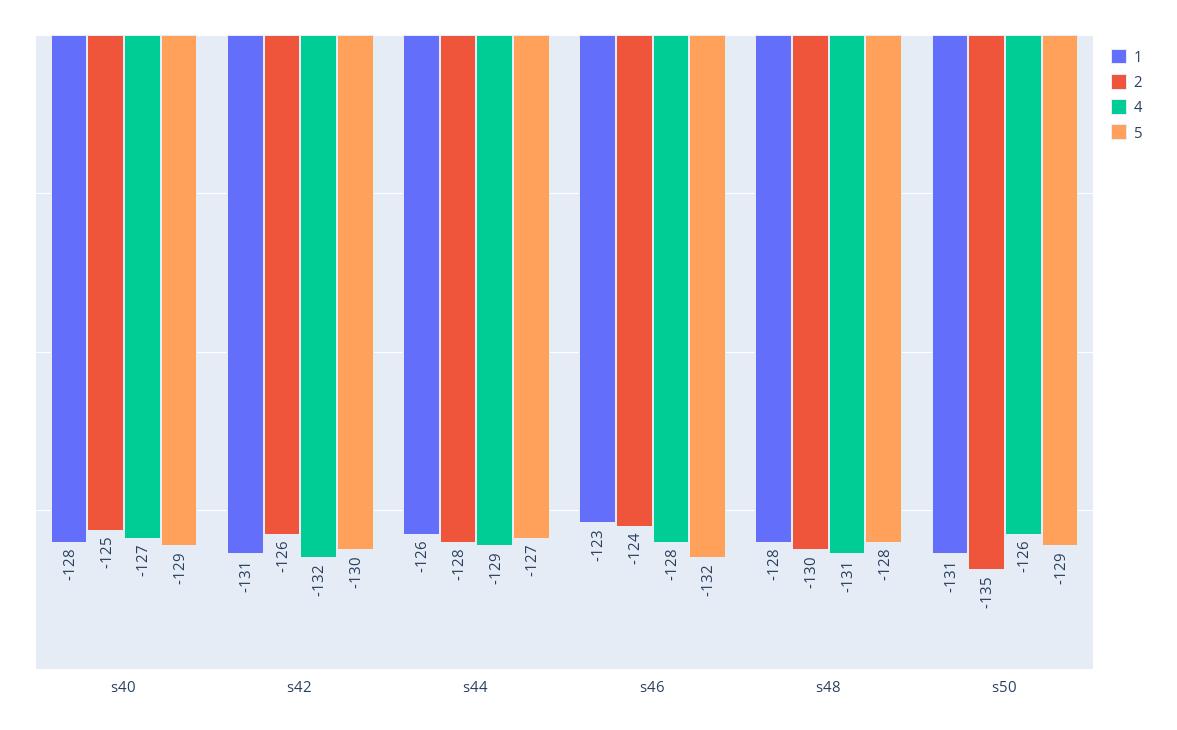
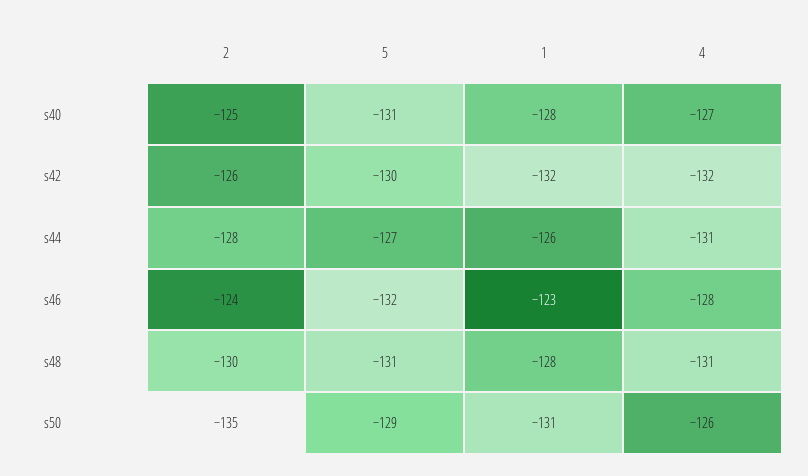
  {
    "1": {
      "s40": -128,
-     "s42": -131,
+     "s42": -132,
      "s44": -126,
      "s46": -123,
      "s48": -128,
      "s50": -131
    },
    "2": {
      "s40": -125,
      "s42": -126,
      "s44": -128,
      "s46": -124,
      "s48": -130,
      "s50": -135
    },
    "4": {
      "s40": -127,
      "s42": -132,
-     "s44": -129,
+     "s44": -131,
      "s46": -128,
      "s48": -131,
      "s50": -126
    },
    "5": {
-     "s40": -129,
+     "s40": -131,
      "s42": -130,
      "s44": -127,
      "s46": -132,
-     "s48": -128,
+     "s48": -131,
      "s50": -129
    }
  }

